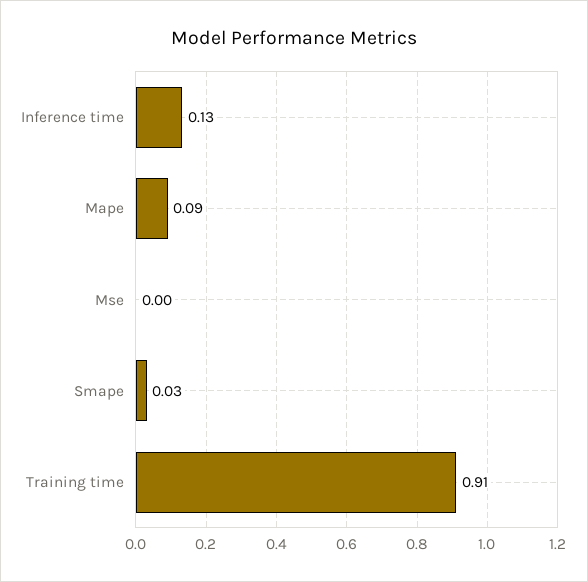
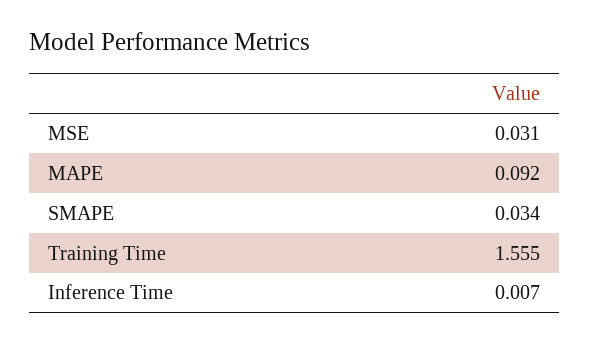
  {
-   "Inference time": 0.13,
+   "Inference time": 0.007,
    "Mape": 0.092,
-   "Mse": 0,
+   "Mse": 0.031,
    "Smape": 0.034,
-   "Training time": 0.91
+   "Training time": 1.555
  }

